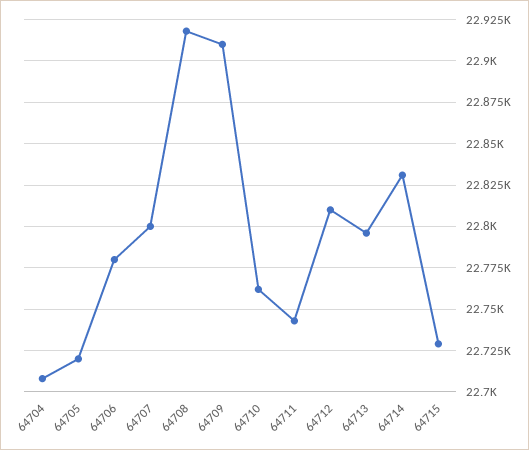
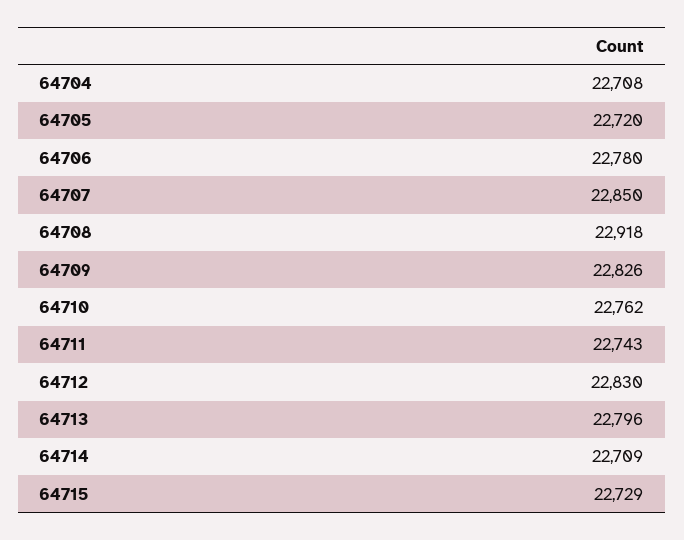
  {
    "64704": 22708,
    "64705": 22720,
    "64706": 22780,
-   "64707": 22800,
+   "64707": 22850,
    "64708": 22918,
-   "64709": 22910,
+   "64709": 22826,
    "64710": 22762,
    "64711": 22743,
-   "64712": 22810,
+   "64712": 22830,
    "64713": 22796,
-   "64714": 22830,
+   "64714": 22709,
    "64715": 22729
  }

